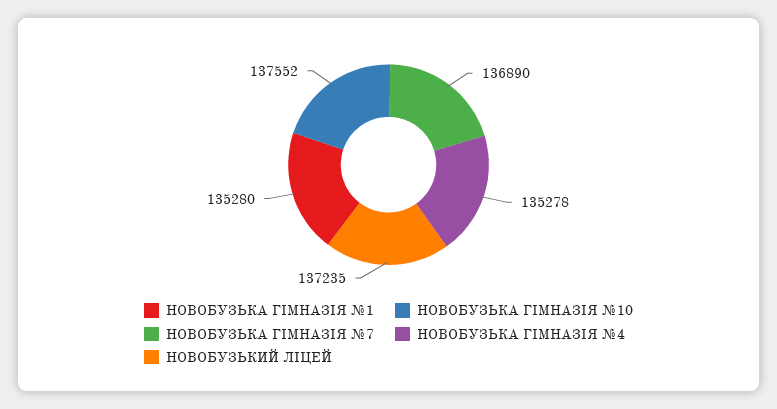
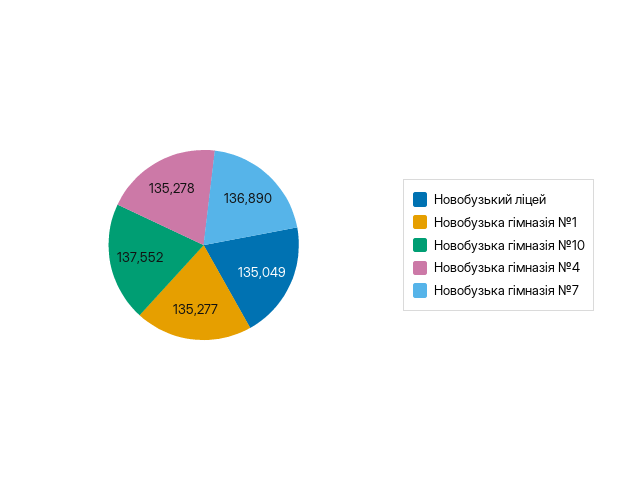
  {
-   "НОВОБУЗЬКА ГІМНАЗІЯ №1": 135280,
+   "НОВОБУЗЬКА ГІМНАЗІЯ №1": 135277,
    "НОВОБУЗЬКА ГІМНАЗІЯ №10": 137552,
    "НОВОБУЗЬКА ГІМНАЗІЯ №7": 136890,
    "НОВОБУЗЬКА ГІМНАЗІЯ №4": 135278,
-   "НОВОБУЗЬКИЙ ЛІЦЕЙ": 137235
+   "НОВОБУЗЬКИЙ ЛІЦЕЙ": 135049
  }

